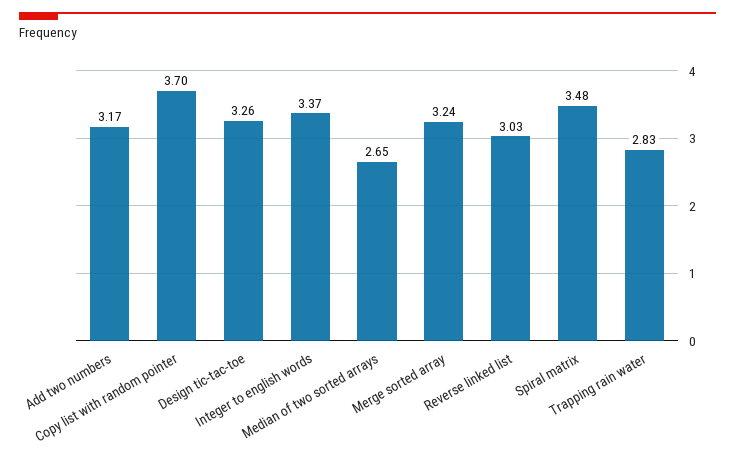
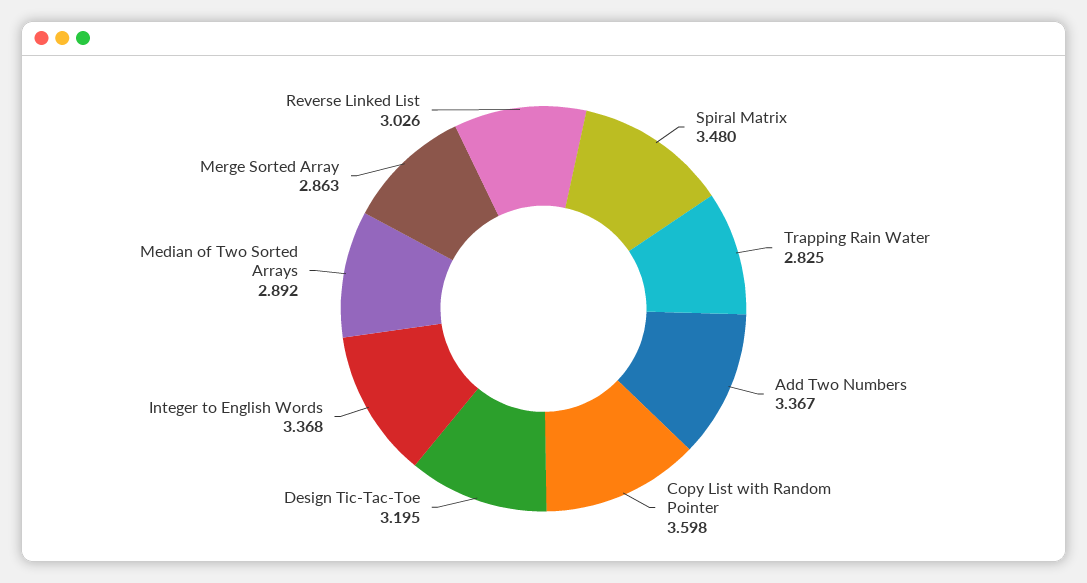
  {
-   "Add two numbers": 3.17,
+   "Add two numbers": 3.367,
-   "Copy list with random pointer": 3.7,
+   "Copy list with random pointer": 3.598,
-   "Design tic-tac-toe": 3.26,
+   "Design tic-tac-toe": 3.195,
    "Integer to english words": 3.368,
-   "Median of two sorted arrays": 2.65,
+   "Median of two sorted arrays": 2.892,
-   "Merge sorted array": 3.24,
+   "Merge sorted array": 2.863,
    "Reverse linked list": 3.026,
    "Spiral matrix": 3.48,
    "Trapping rain water": 2.825
  }

